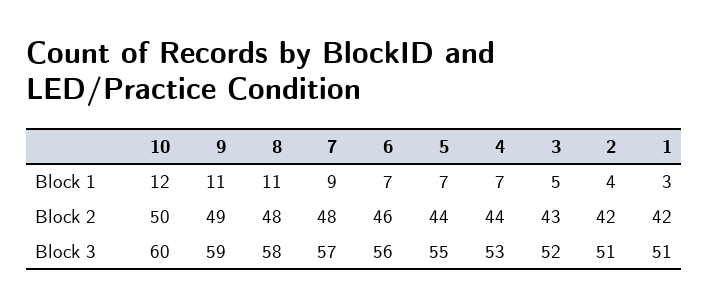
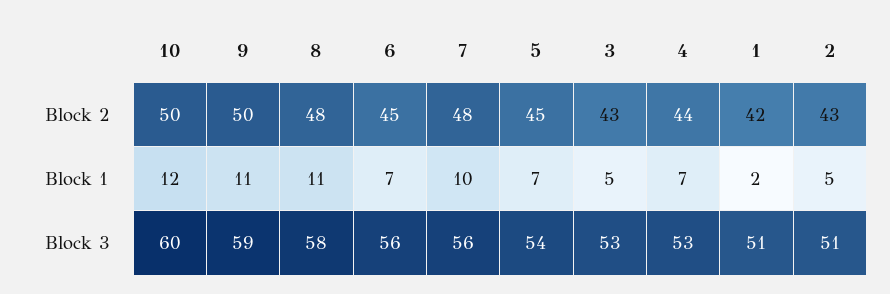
  {
    "10": {
      "Block 1": 12,
      "Block 2": 50,
      "Block 3": 60
    },
    "9": {
      "Block 1": 11,
-     "Block 2": 49,
+     "Block 2": 50,
      "Block 3": 59
    },
    "8": {
      "Block 1": 11,
      "Block 2": 48,
      "Block 3": 58
    },
    "7": {
-     "Block 1": 9,
+     "Block 1": 10,
      "Block 2": 48,
-     "Block 3": 57
+     "Block 3": 56
    },
    "6": {
      "Block 1": 7,
-     "Block 2": 46,
+     "Block 2": 45,
      "Block 3": 56
    },
    "5": {
      "Block 1": 7,
-     "Block 2": 44,
+     "Block 2": 45,
-     "Block 3": 55
+     "Block 3": 54
    },
    "4": {
      "Block 1": 7,
      "Block 2": 44,
      "Block 3": 53
    },
    "3": {
      "Block 1": 5,
      "Block 2": 43,
-     "Block 3": 52
+     "Block 3": 53
    },
    "2": {
-     "Block 1": 4,
+     "Block 1": 5,
-     "Block 2": 42,
+     "Block 2": 43,
      "Block 3": 51
    },
    "1": {
-     "Block 1": 3,
+     "Block 1": 2,
      "Block 2": 42,
      "Block 3": 51
    }
  }

